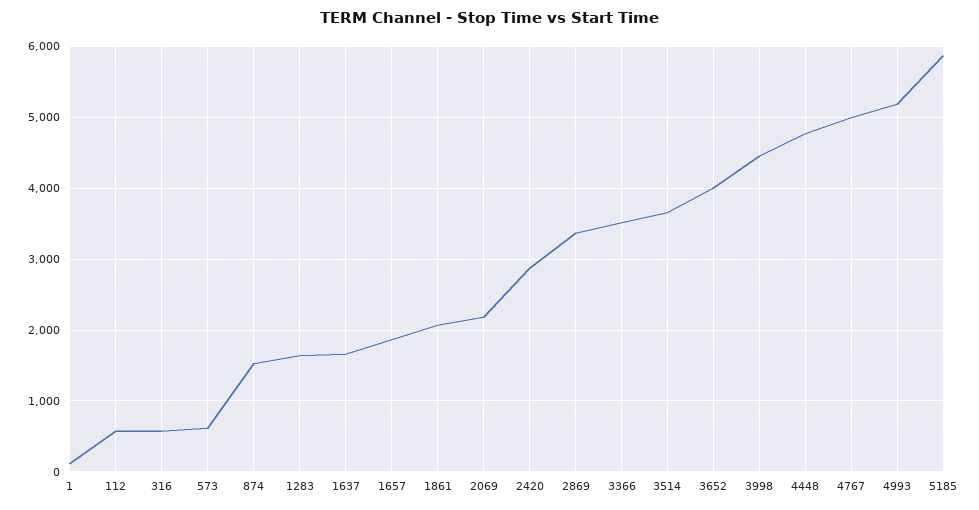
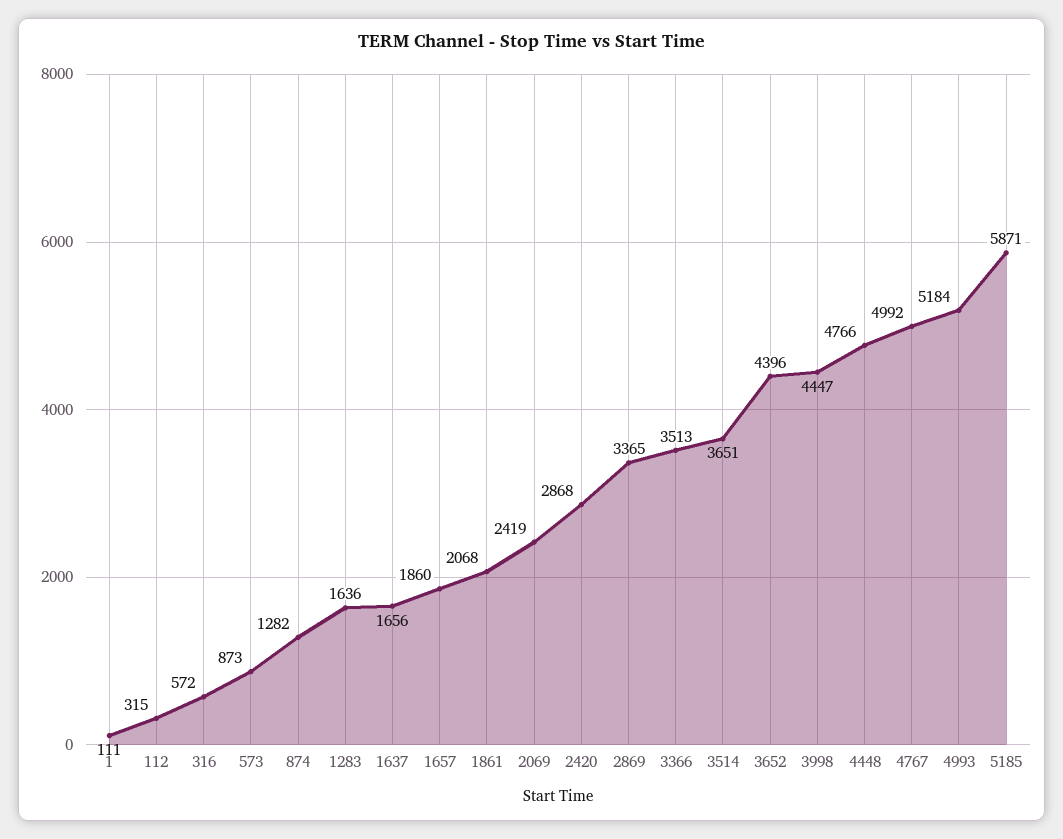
  {
    "1": 111,
-   "112": 600,
+   "112": 315,
    "316": 572,
-   "573": 600,
+   "573": 873,
-   "874": 1500,
+   "874": 1282,
    "1283": 1636,
    "1637": 1656,
    "1657": 1860,
    "1861": 2068,
-   "2069": 2200,
+   "2069": 2419,
    "2420": 2868,
    "2869": 3365,
    "3366": 3513,
    "3514": 3651,
-   "3652": 4000,
+   "3652": 4396,
    "3998": 4447,
    "4448": 4766,
    "4767": 4992,
    "4993": 5184,
    "5185": 5871
  }

